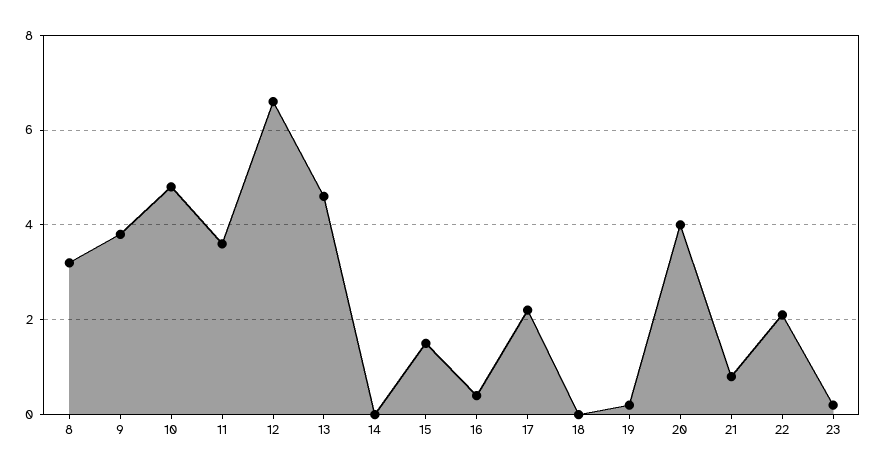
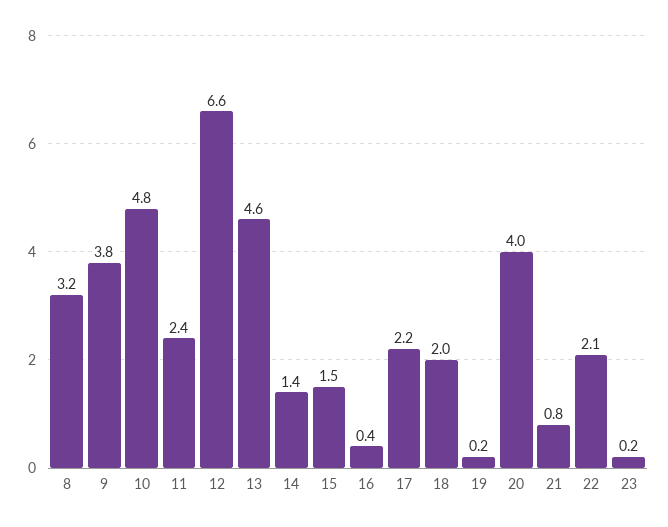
  {
    "8": 3.2,
    "9": 3.8,
    "10": 4.8,
-   "11": 3.5,
+   "11": 2.4,
    "12": 6.6,
    "13": 4.6,
-   "14": 0,
+   "14": 1.4,
    "15": 1.5,
    "16": 0.4,
    "17": 2.2,
-   "18": 0,
+   "18": 2,
    "19": 0.2,
    "20": 4,
    "21": 0.8,
    "22": 2.1,
    "23": 0.2
  }

